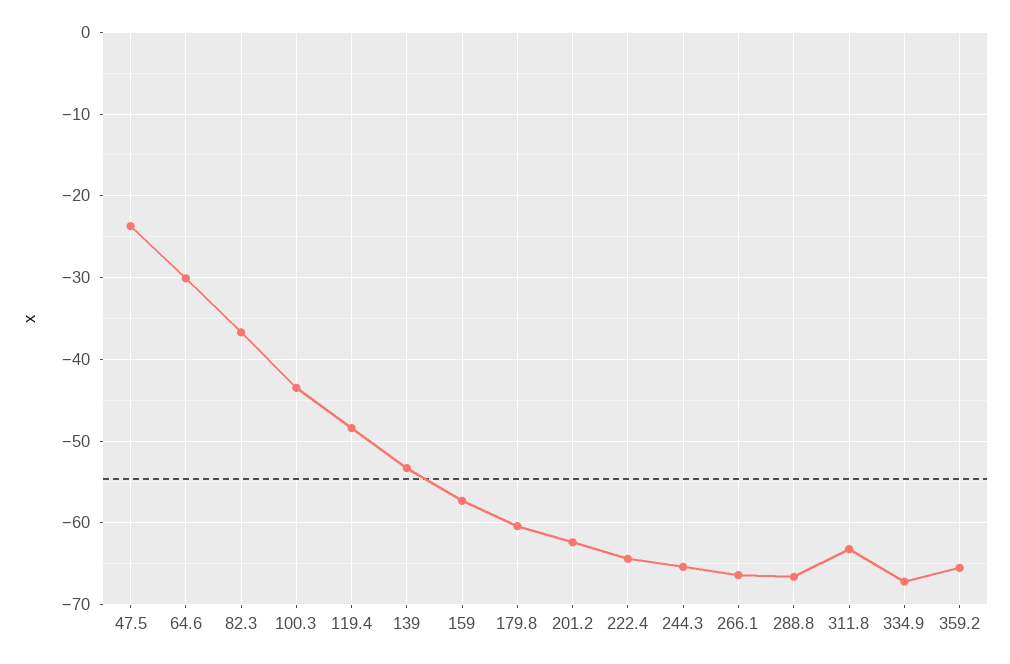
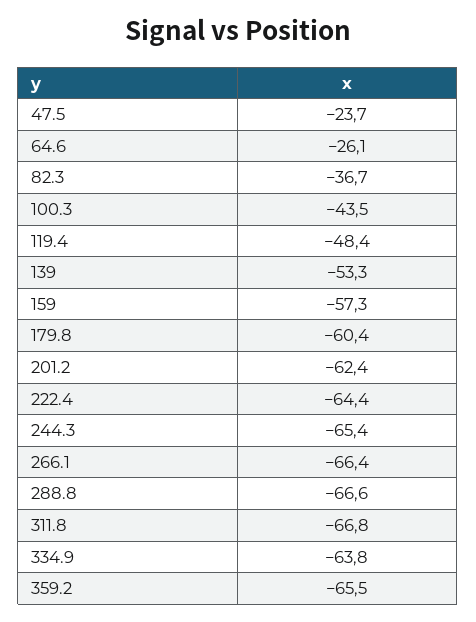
  {
    "47.5": -23.7,
-   "64.6": -30,
+   "64.6": -26.1,
    "82.3": -36.7,
    "100.3": -43.5,
    "119.4": -48.4,
    "139": -53.3,
    "159": -57.3,
    "179.8": -60.4,
    "201.2": -62.4,
    "222.4": -64.4,
    "244.3": -65.4,
    "266.1": -66.4,
    "288.8": -66.6,
-   "311.8": -63,
+   "311.8": -66.8,
-   "334.9": -67,
+   "334.9": -63.8,
    "359.2": -65.5
  }

